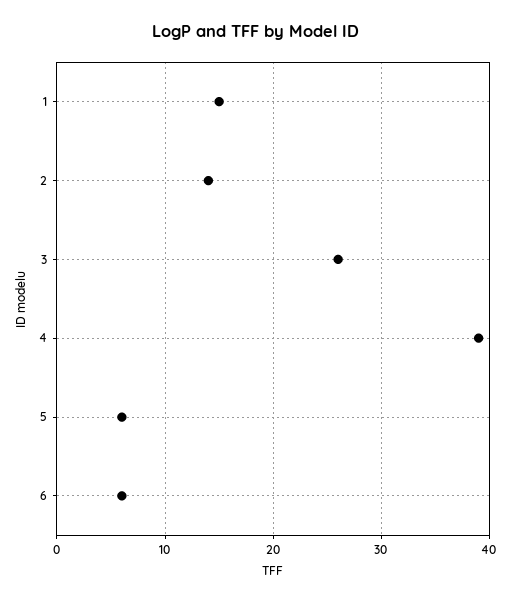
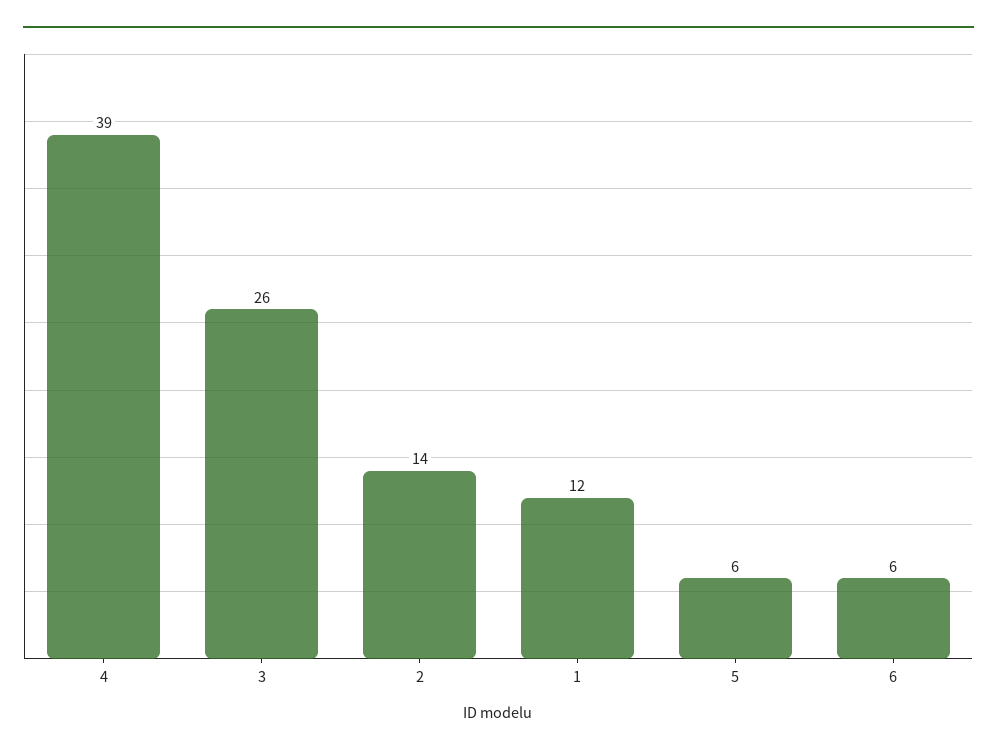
  {
-   "1": 15,
+   "1": 12,
    "2": 14,
    "3": 26,
    "4": 39,
    "5": 6,
    "6": 6
  }

